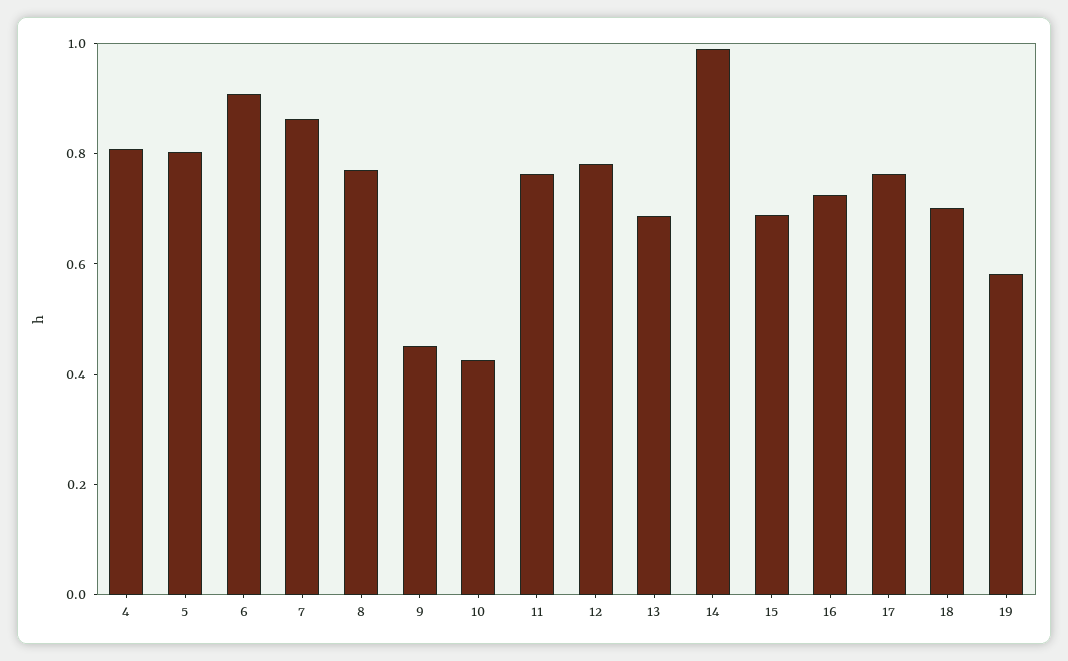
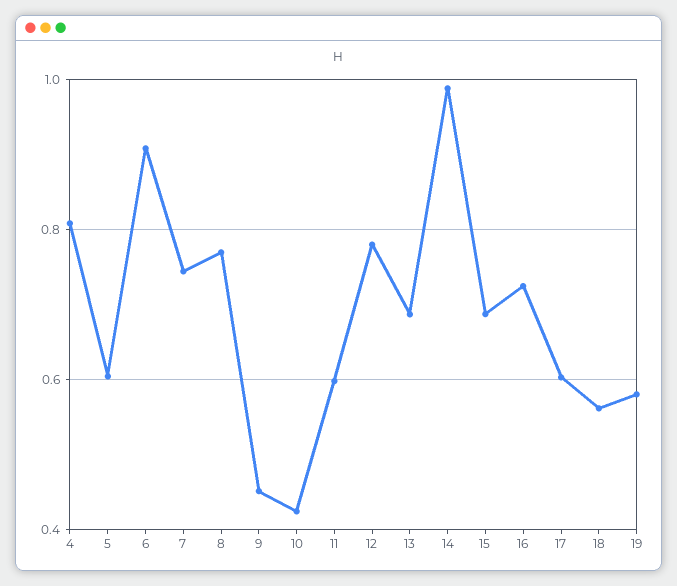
  {
    "4": 0.8,
-   "5": 0.8,
+   "5": 0.6,
    "6": 0.9,
-   "7": 0.85,
+   "7": 0.74,
    "8": 0.78,
    "9": 0.46,
    "10": 0.42,
-   "11": 0.75,
+   "11": 0.6,
    "12": 0.78,
    "13": 0.68,
    "14": 0.98,
    "15": 0.68,
    "16": 0.72,
-   "17": 0.75,
+   "17": 0.6,
-   "18": 0.7,
+   "18": 0.56,
    "19": 0.58
  }

